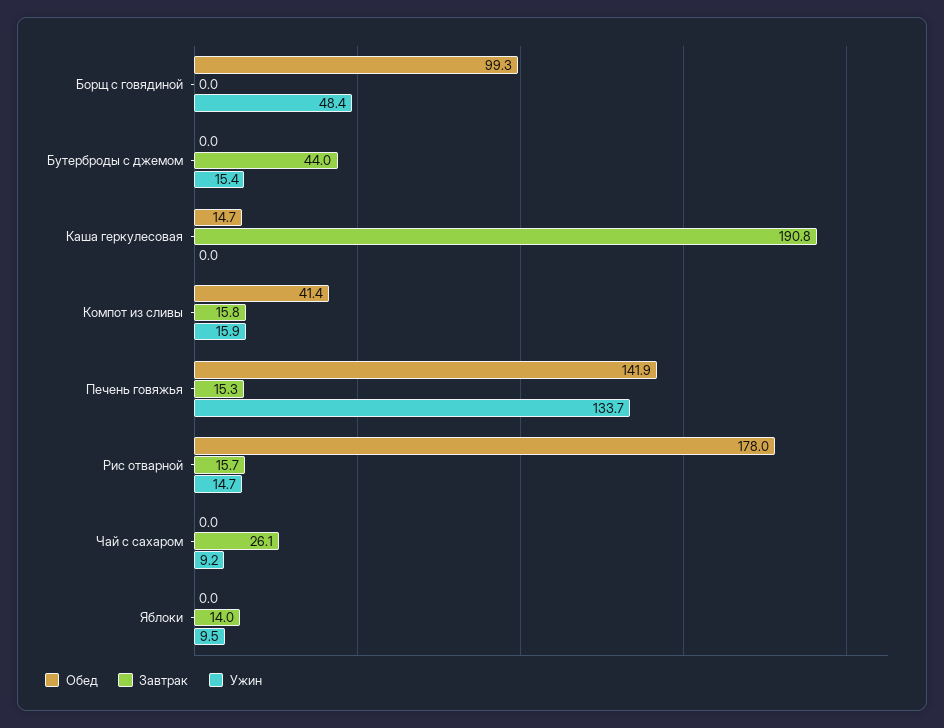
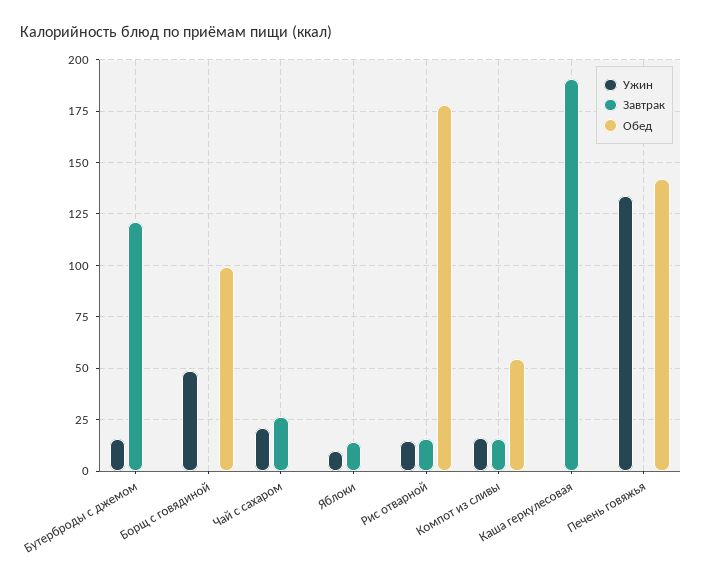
  {
    "Обед": {
      "Борщ с говядиной": 99.3,
      "Бутерброды с джемом": 0,
-     "Каша геркулесовая": 14.7,
+     "Каша геркулесовая": 0,
-     "Компот из сливы": 41.4,
+     "Компот из сливы": 55,
      "Печень говяжья": 141.9,
      "Рис отварной": 178,
      "Чай с сахаром": 0,
      "Яблоки": 0
    },
    "Завтрак": {
      "Борщ с говядиной": 0,
-     "Бутерброды с джемом": 44,
+     "Бутерброды с джемом": 120,
      "Каша геркулесовая": 190.8,
      "Компот из сливы": 15.8,
-     "Печень говяжья": 15.3,
+     "Печень говяжья": 0,
      "Рис отварной": 15.7,
      "Чай с сахаром": 26.1,
      "Яблоки": 14
    },
    "Ужин": {
      "Борщ с говядиной": 48.4,
      "Бутерброды с джемом": 15.4,
      "Каша геркулесовая": 0,
      "Компот из сливы": 15.9,
      "Печень говяжья": 133.7,
      "Рис отварной": 14.7,
-     "Чай с сахаром": 9.2,
+     "Чай с сахаром": 20,
      "Яблоки": 9.5
    }
  }

